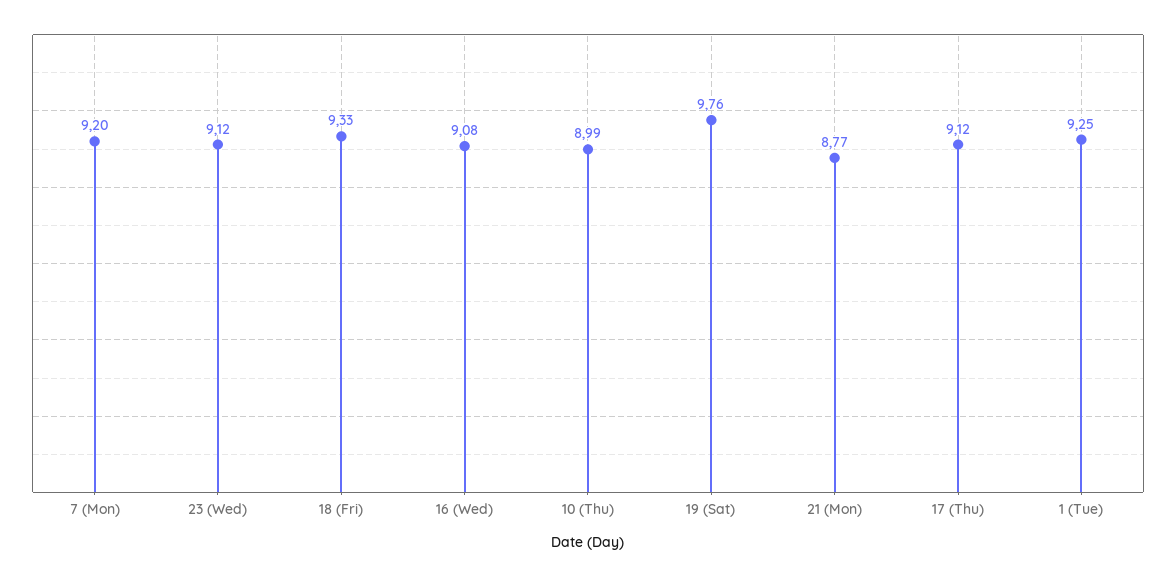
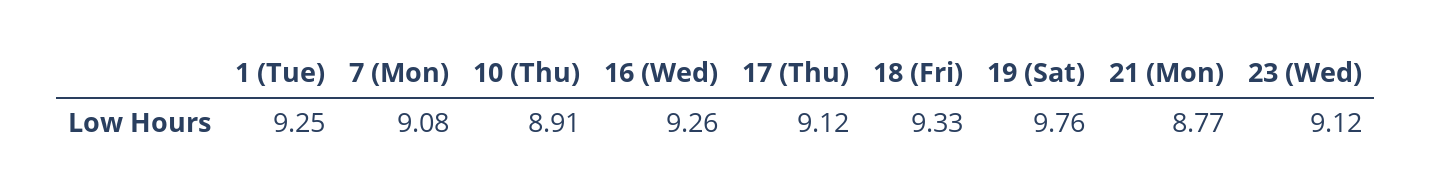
  {
-   "7 (Mon)": 9.2,
+   "7 (Mon)": 9.08,
    "23 (Wed)": 9.12,
    "18 (Fri)": 9.33,
-   "16 (Wed)": 9.08,
+   "16 (Wed)": 9.26,
-   "10 (Thu)": 8.99,
+   "10 (Thu)": 8.91,
    "19 (Sat)": 9.76,
    "21 (Mon)": 8.77,
    "17 (Thu)": 9.12,
    "1 (Tue)": 9.25
  }

